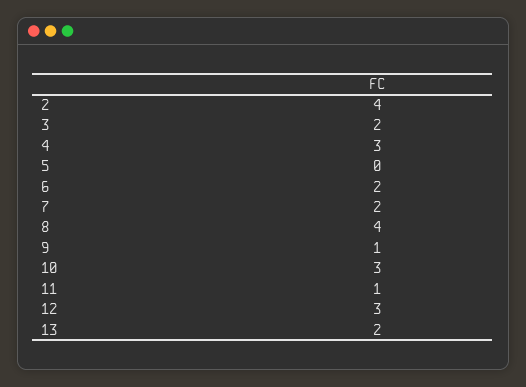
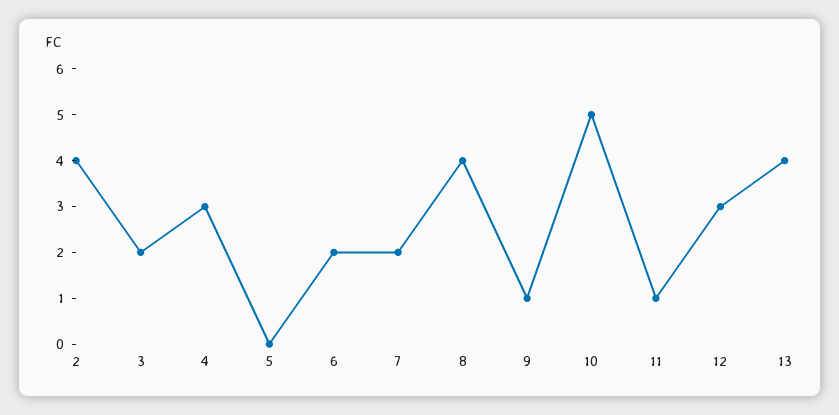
  {
    "2": 4,
    "3": 2,
    "4": 3,
    "5": 0,
    "6": 2,
    "7": 2,
    "8": 4,
    "9": 1,
-   "10": 3,
+   "10": 5,
    "11": 1,
    "12": 3,
-   "13": 2
+   "13": 4
  }

